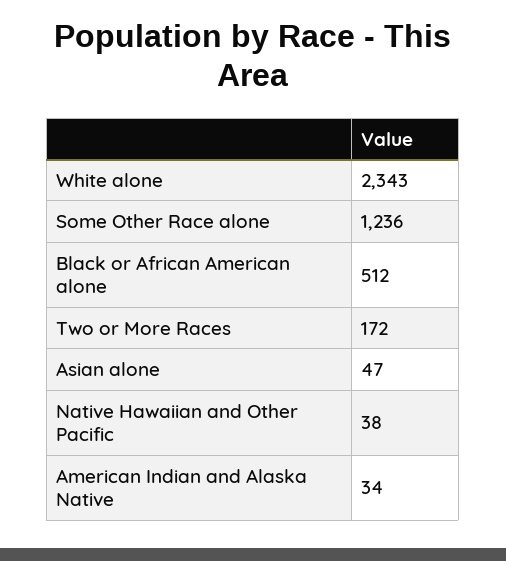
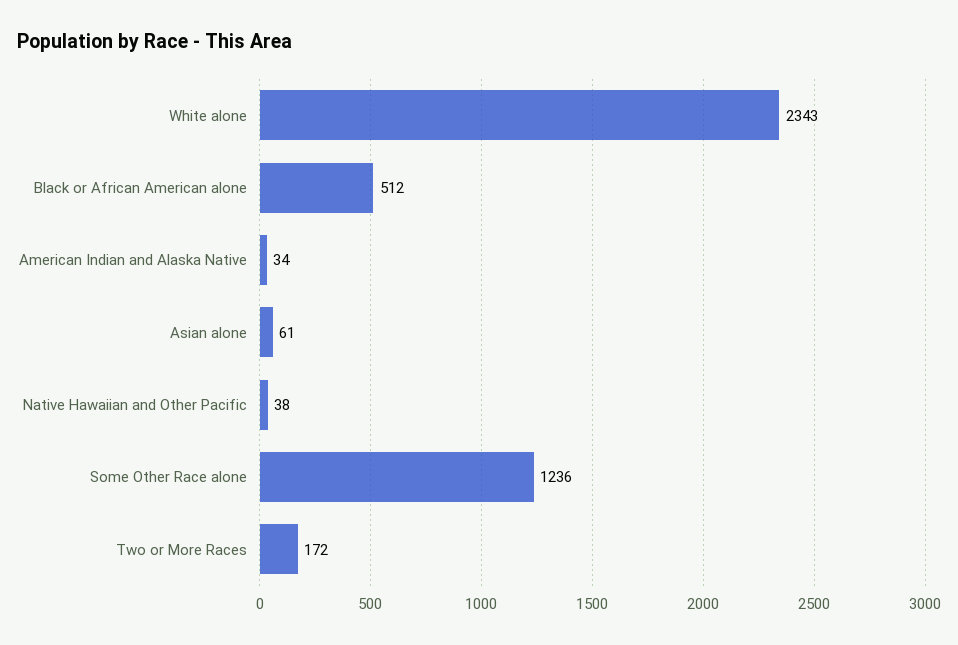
  {
    "White alone": 2343,
    "Some Other Race alone": 1236,
    "Black or African American alone": 512,
    "Two or More Races": 172,
-   "Asian alone": 47,
+   "Asian alone": 61,
    "Native Hawaiian and Other Pacific": 38,
    "American Indian and Alaska Native": 34
  }

